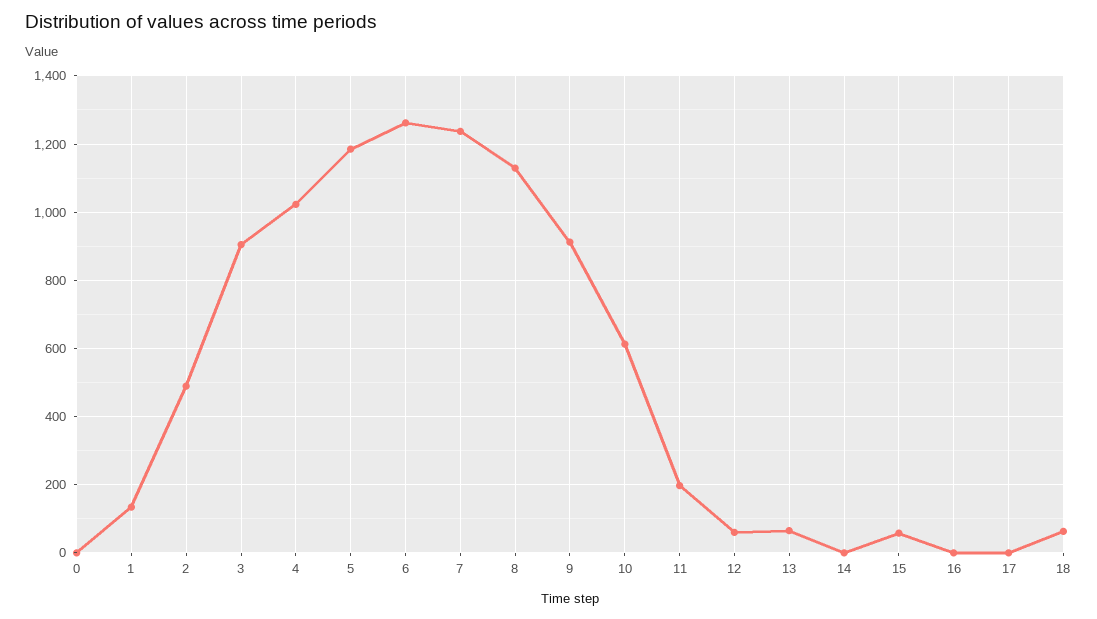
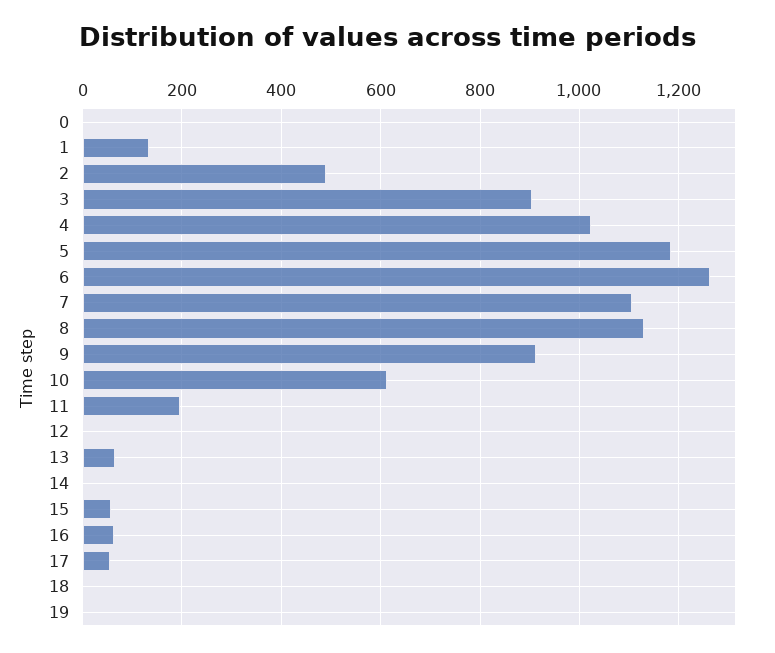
  {
    "0": 0,
    "1": 140,
    "2": 480,
    "3": 900,
    "4": 1020,
    "5": 1180,
    "6": 1260,
-   "7": 1240,
+   "7": 1100,
    "8": 1120,
    "9": 920,
    "10": 620,
    "11": 200,
-   "12": 60,
+   "12": 0,
    "13": 60,
    "14": 0,
    "15": 60,
-   "16": 0,
+   "16": 60,
-   "17": 0,
+   "17": 60,
-   "18": 60
+   "18": 0,
+   "19": 0
  }

